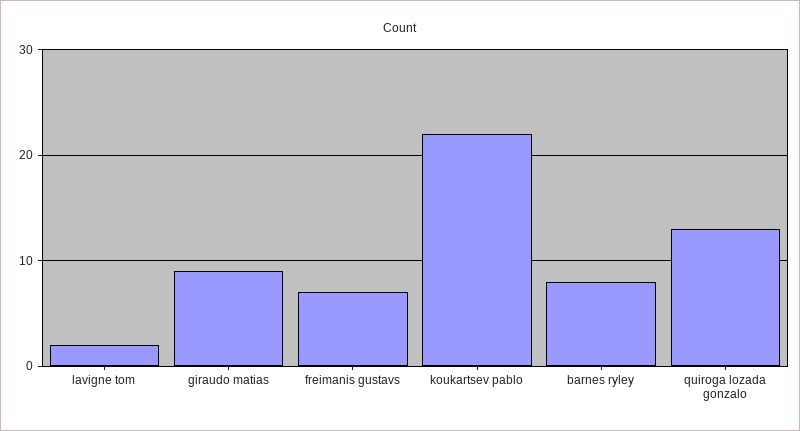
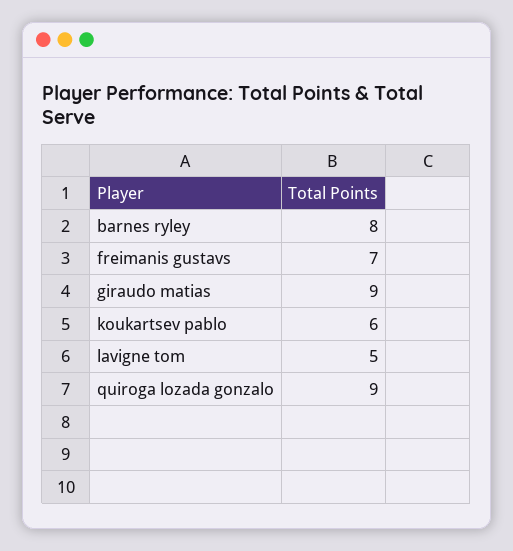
  {
-   "lavigne tom": 2,
+   "lavigne tom": 5,
    "giraudo matias": 9,
    "freimanis gustavs": 7,
-   "koukartsev pablo": 22,
+   "koukartsev pablo": 6,
    "barnes ryley": 8,
-   "quiroga lozada gonzalo": 13
+   "quiroga lozada gonzalo": 9
  }

